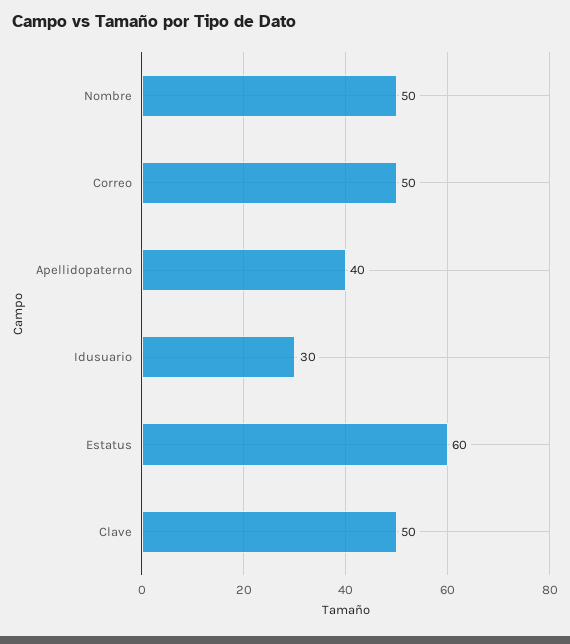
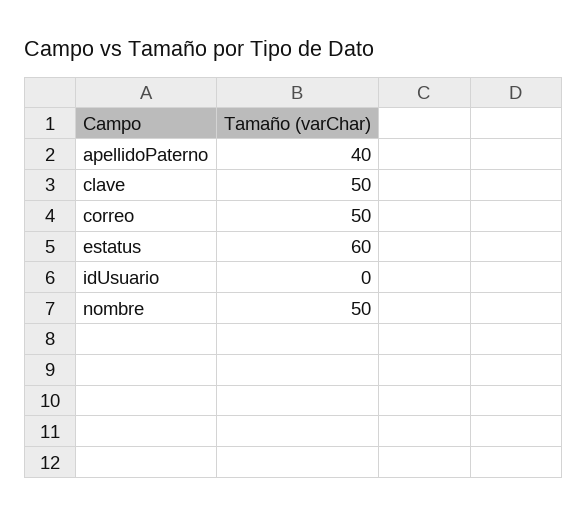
  {
    "Nombre": 50,
    "Correo": 50,
    "Apellidopaterno": 40,
-   "Idusuario": 30,
+   "Idusuario": 0,
    "Estatus": 60,
    "Clave": 50
  }

